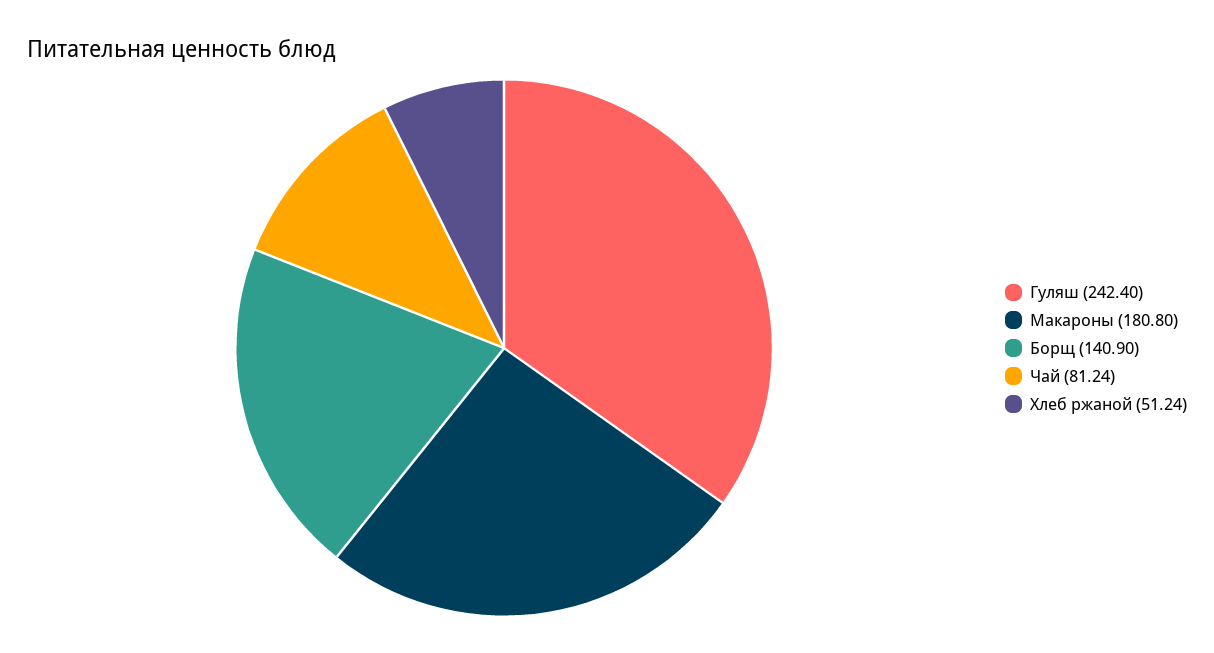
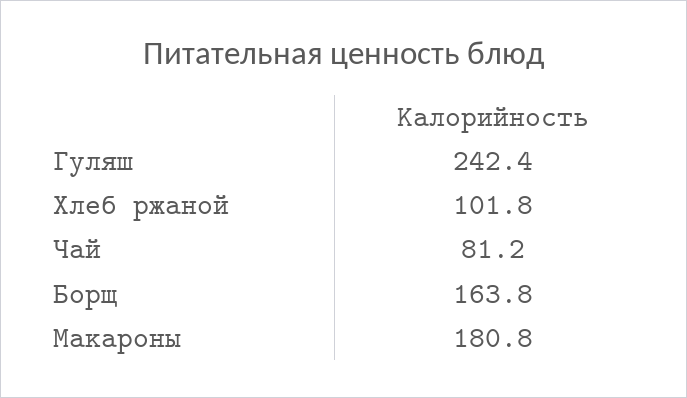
  {
    "Гуляш": 242.4,
    "Макароны": 180.8,
-   "Борщ": 140.9,
+   "Борщ": 163.8,
-   "Чай": 81.24,
+   "Чай": 81.2,
-   "Хлеб ржаной": 51.24
+   "Хлеб ржаной": 101.8
  }

